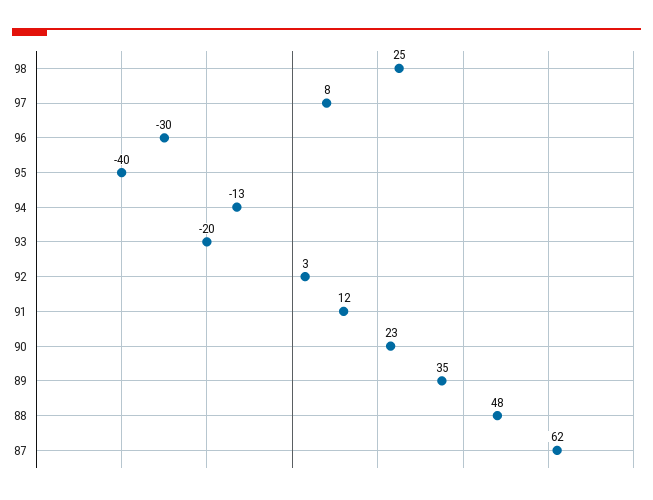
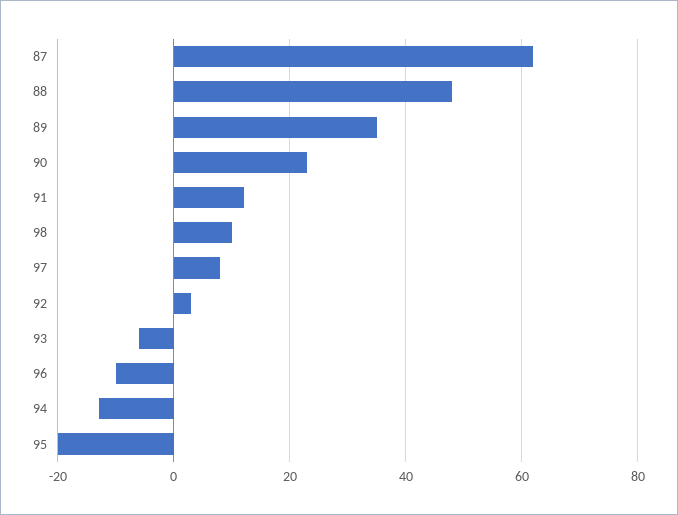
  {
-   "98": 25,
+   "98": 10,
    "97": 8,
-   "96": -30,
+   "96": -10,
-   "95": -40,
+   "95": -20,
    "94": -13,
-   "93": -20,
+   "93": -5,
    "92": 3,
    "91": 12,
    "90": 23,
    "89": 35,
    "88": 48,
    "87": 62
  }

